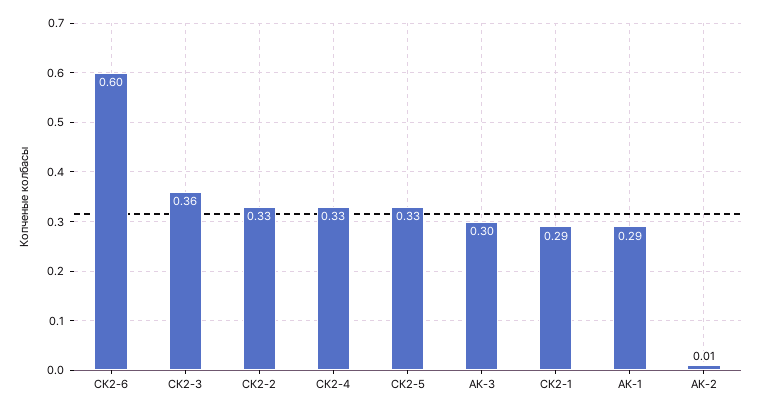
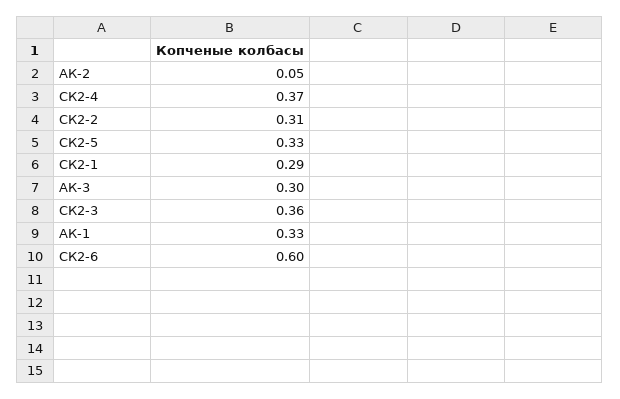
  {
    "СК2-6": 0.6,
    "СК2-3": 0.36,
-   "СК2-2": 0.33,
+   "СК2-2": 0.31,
-   "СК2-4": 0.33,
+   "СК2-4": 0.37,
    "СК2-5": 0.33,
    "АК-3": 0.3,
    "СК2-1": 0.29,
-   "АК-1": 0.29,
+   "АК-1": 0.33,
-   "АК-2": 0.01
+   "АК-2": 0.05
  }

